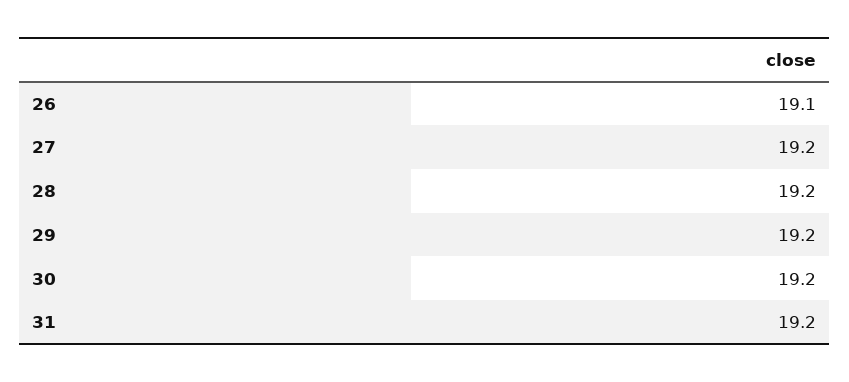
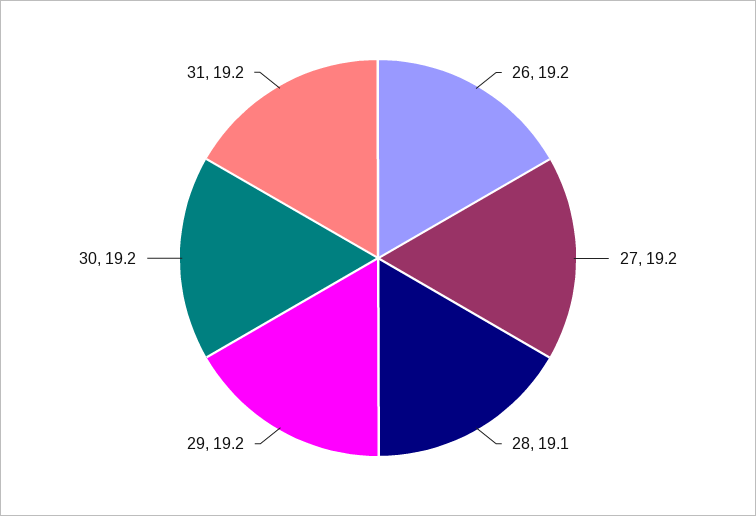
  {
-   "26": 19.1,
+   "26": 19.2,
    "27": 19.2,
-   "28": 19.2,
+   "28": 19.1,
    "29": 19.2,
    "30": 19.2,
    "31": 19.2
  }

